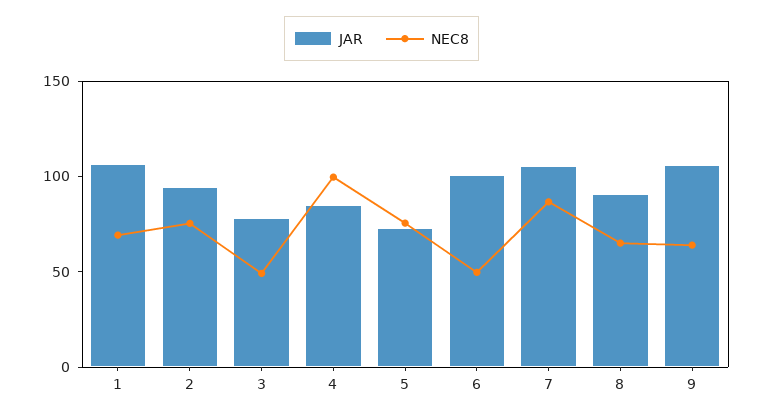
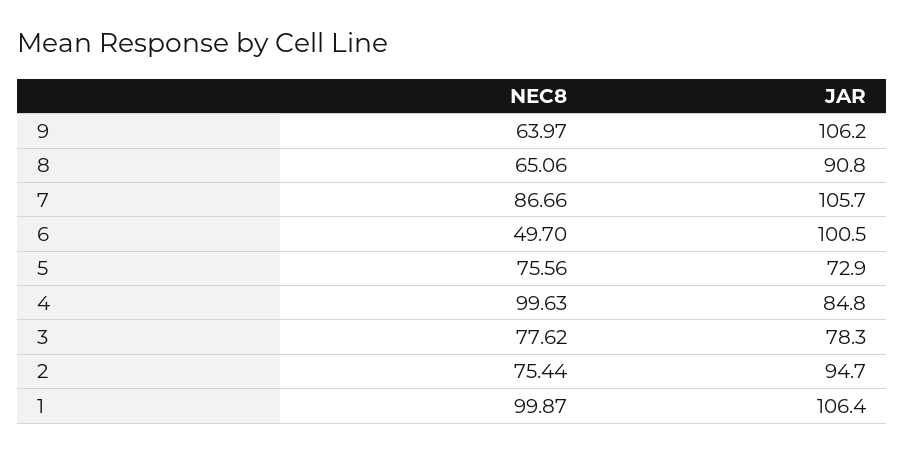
  {
    "JAR": {
      "1": 106.4,
      "2": 94.7,
      "3": 78.3,
      "4": 84.8,
      "5": 72.9,
      "6": 100.5,
      "7": 105.7,
      "8": 90.8,
      "9": 106.2
    },
    "NEC8": {
-     "1": 70,
+     "1": 99.87,
      "2": 75.44,
-     "3": 50,
+     "3": 77.62,
      "4": 99.63,
      "5": 75.56,
      "6": 49.7,
      "7": 86.66,
      "8": 65.06,
      "9": 63.97
    }
  }

